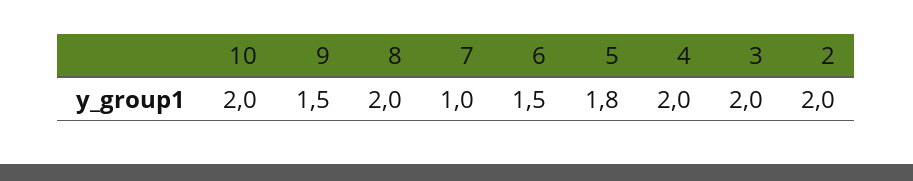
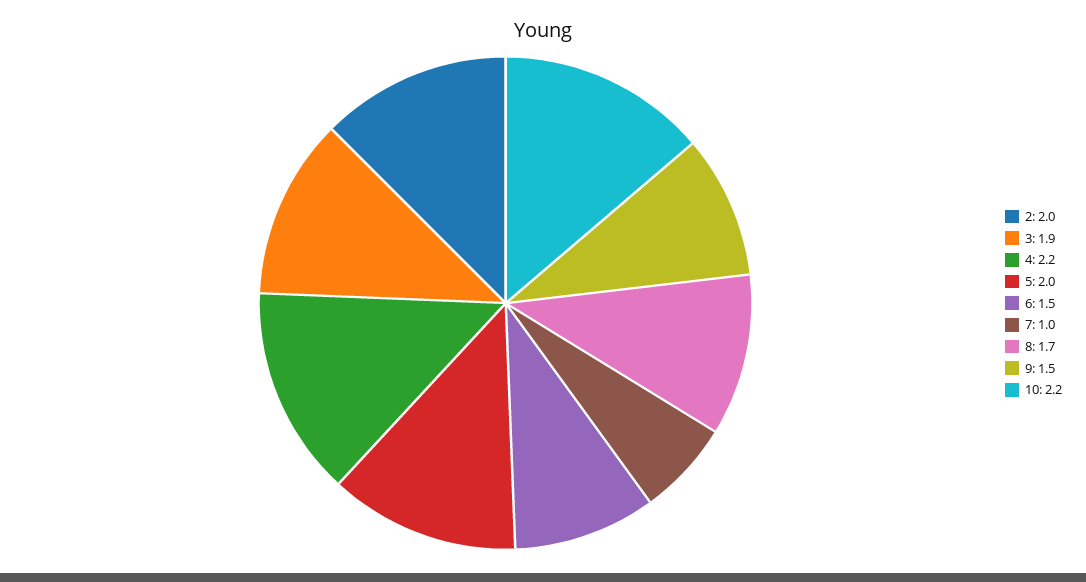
  {
-   "10": 2,
+   "10": 2.2,
    "9": 1.5,
-   "8": 2,
+   "8": 1.7,
    "7": 1,
    "6": 1.5,
-   "5": 1.8,
+   "5": 2,
-   "4": 2,
+   "4": 2.2,
-   "3": 2,
+   "3": 1.9,
    "2": 2
  }

